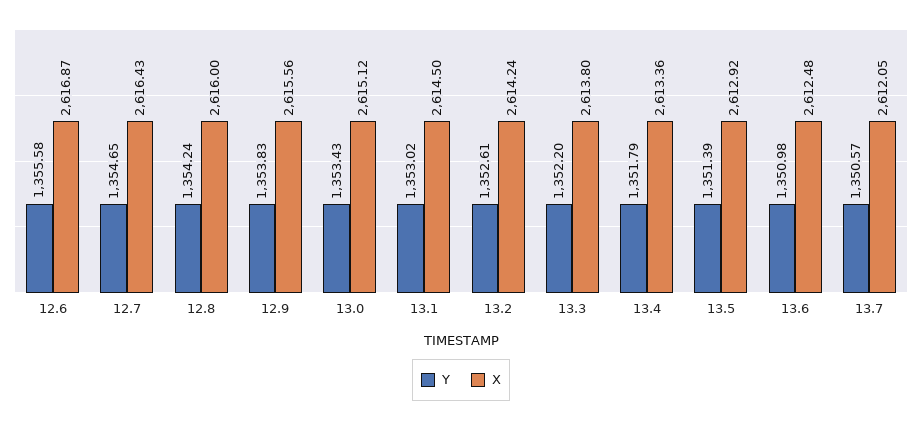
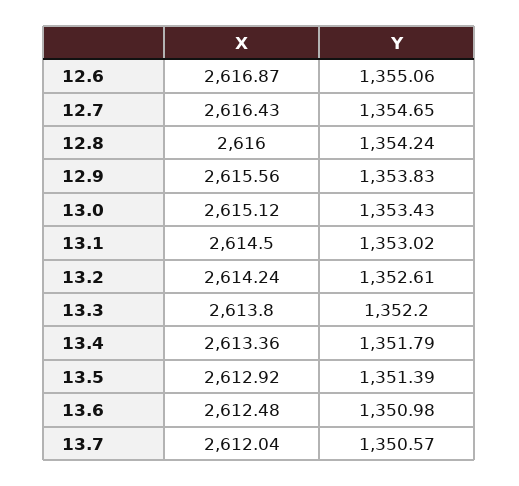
  {
    "Y": {
-     "12.6": 1355.58,
+     "12.6": 1355.06,
      "12.7": 1354.65,
      "12.8": 1354.24,
      "12.9": 1353.83,
      "13.0": 1353.43,
      "13.1": 1353.02,
      "13.2": 1352.61,
      "13.3": 1352.2,
      "13.4": 1351.79,
      "13.5": 1351.39,
      "13.6": 1350.98,
      "13.7": 1350.57
    },
    "X": {
      "12.6": 2616.87,
      "12.7": 2616.43,
      "12.8": 2616,
      "12.9": 2615.56,
      "13.0": 2615.12,
      "13.1": 2614.5,
      "13.2": 2614.24,
      "13.3": 2613.8,
      "13.4": 2613.36,
      "13.5": 2612.92,
      "13.6": 2612.48,
-     "13.7": 2612.05
+     "13.7": 2612.04
    }
  }

